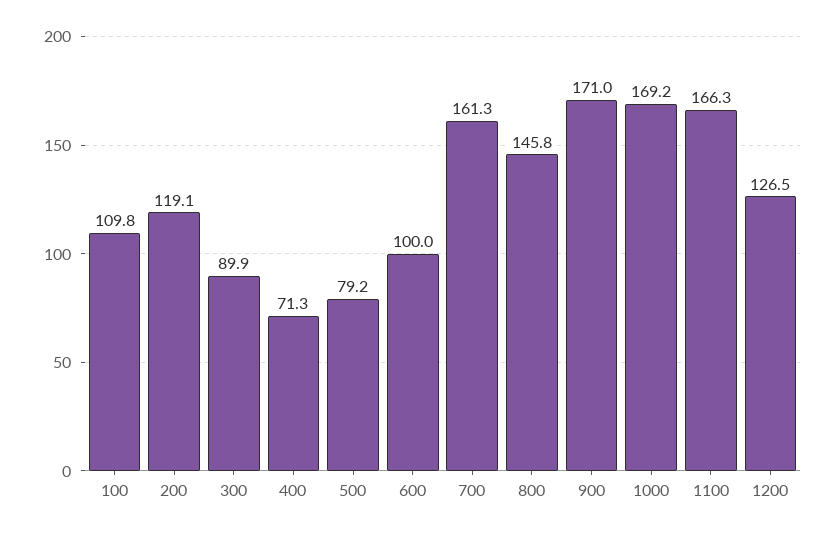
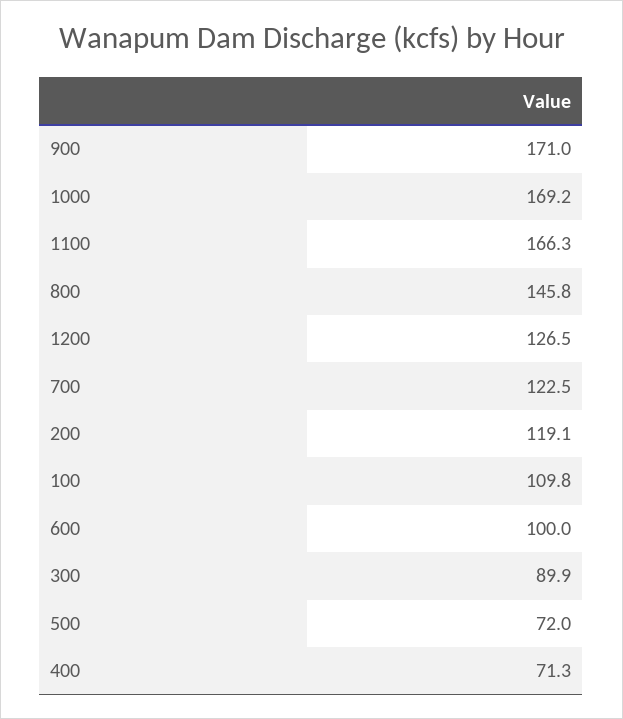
  {
    "100": 109.8,
    "200": 119.1,
    "300": 89.9,
    "400": 71.3,
-   "500": 79.2,
+   "500": 72,
    "600": 100,
-   "700": 161.3,
+   "700": 122.5,
    "800": 145.8,
    "900": 171,
    "1000": 169.2,
    "1100": 166.3,
    "1200": 126.5
  }

